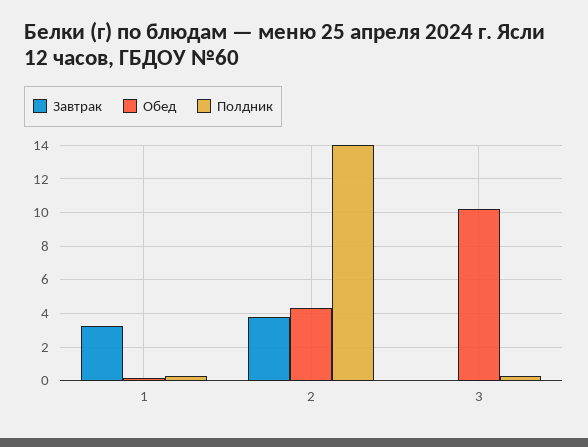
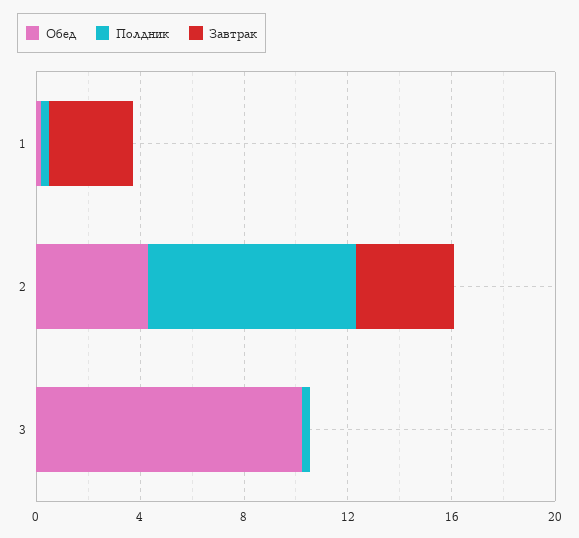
  {
    "Завтрак": {
      "1": 3,
      "2": 4,
      "3": 0
    },
    "Обед": {
      "1": 0,
      "2": 4.5,
      "3": 10
    },
    "Полдник": {
      "1": 0.5,
-     "2": 14,
+     "2": 8,
      "3": 0.5
    }
  }

